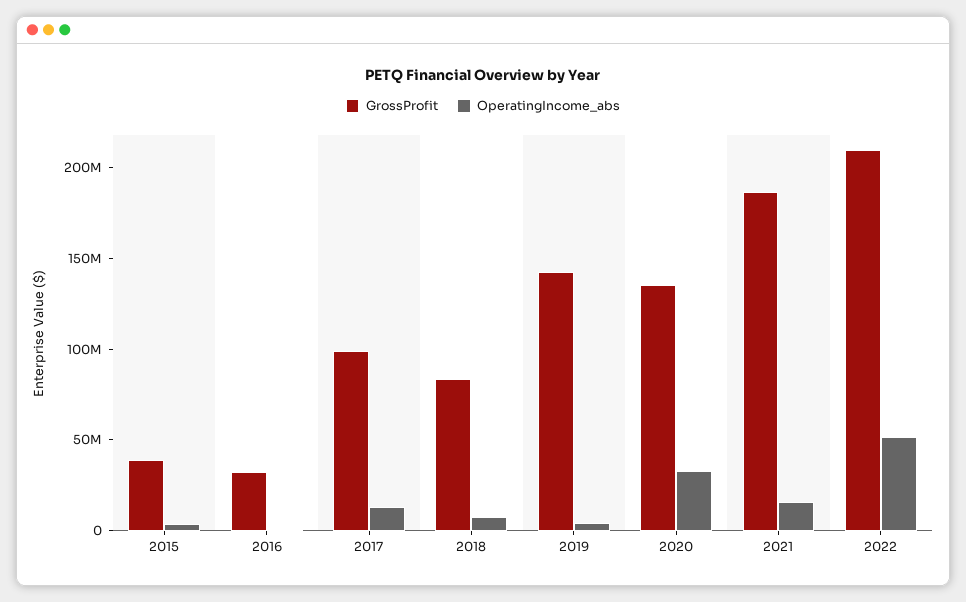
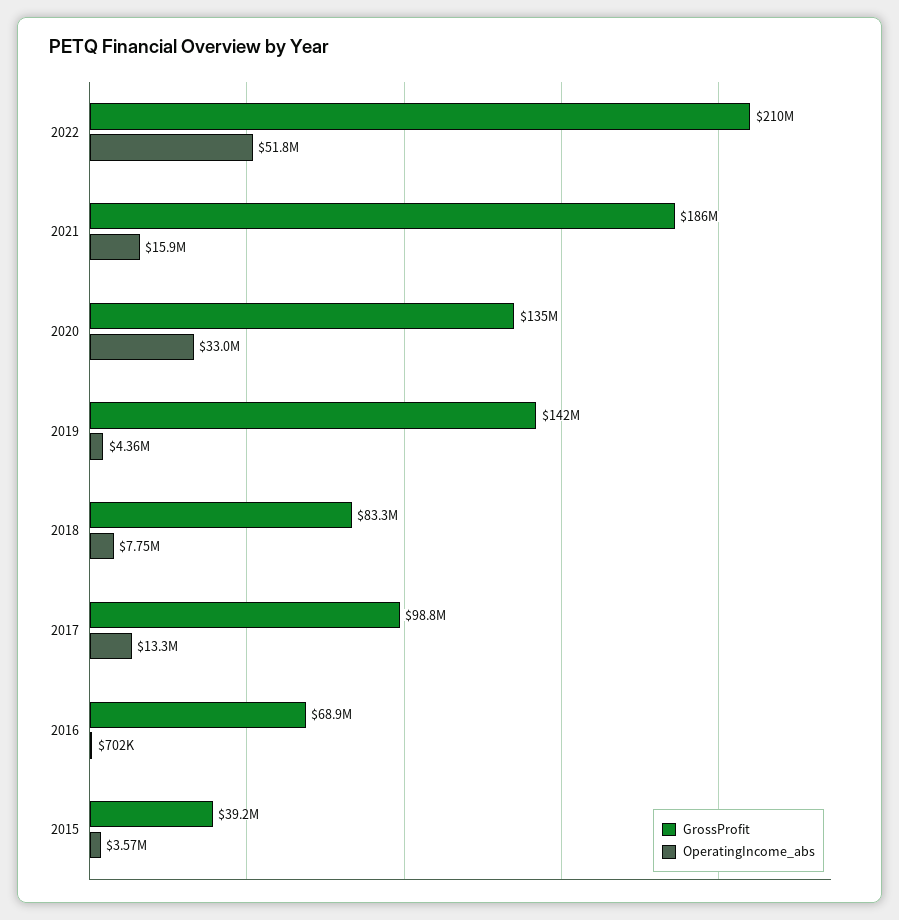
  {
    "GrossProfit": {
      "2015": 39200000,
-     "2016": 30000000,
+     "2016": 68900000,
      "2017": 98800000,
      "2018": 83300000,
      "2019": 142000000,
      "2020": 135000000,
      "2021": 186000000,
      "2022": 210000000
    },
    "OperatingIncome_abs": {
      "2015": 3570000,
      "2016": 702000,
      "2017": 13300000,
      "2018": 7750000,
      "2019": 4360000,
      "2020": 33000000,
      "2021": 15900000,
      "2022": 51800000
    }
  }

